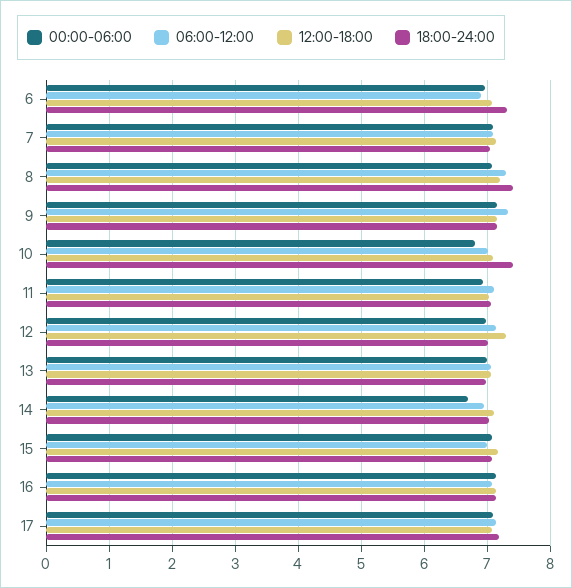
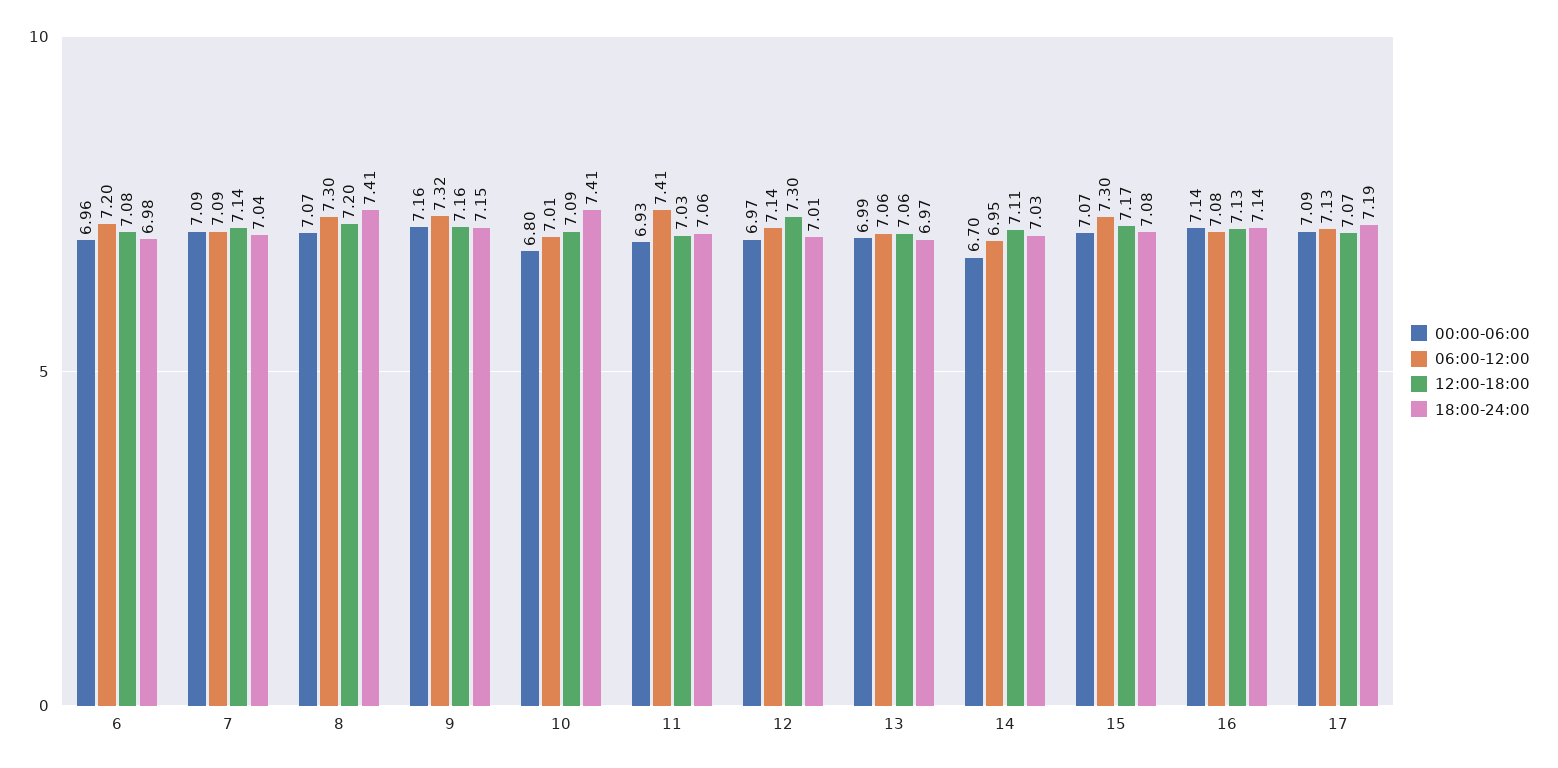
  {
    "00:00-06:00": {
      "6": 6.96,
      "7": 7.09,
      "8": 7.07,
      "9": 7.16,
      "10": 6.8,
      "11": 6.93,
      "12": 6.97,
      "13": 6.99,
      "14": 6.7,
      "15": 7.07,
      "16": 7.14,
      "17": 7.09
    },
    "06:00-12:00": {
-     "6": 6.9,
+     "6": 7.2,
      "7": 7.09,
      "8": 7.3,
      "9": 7.32,
      "10": 7.01,
-     "11": 7.1,
+     "11": 7.41,
      "12": 7.14,
      "13": 7.06,
      "14": 6.95,
-     "15": 7,
+     "15": 7.3,
      "16": 7.08,
      "17": 7.13
    },
    "12:00-18:00": {
      "6": 7.08,
      "7": 7.14,
      "8": 7.2,
      "9": 7.16,
      "10": 7.09,
      "11": 7.03,
      "12": 7.3,
      "13": 7.06,
      "14": 7.11,
      "15": 7.17,
      "16": 7.13,
      "17": 7.07
    },
    "18:00-24:00": {
-     "6": 7.3,
+     "6": 6.98,
      "7": 7.04,
      "8": 7.41,
      "9": 7.15,
      "10": 7.41,
      "11": 7.06,
      "12": 7.01,
      "13": 6.97,
      "14": 7.03,
      "15": 7.08,
      "16": 7.14,
      "17": 7.19
    }
  }

